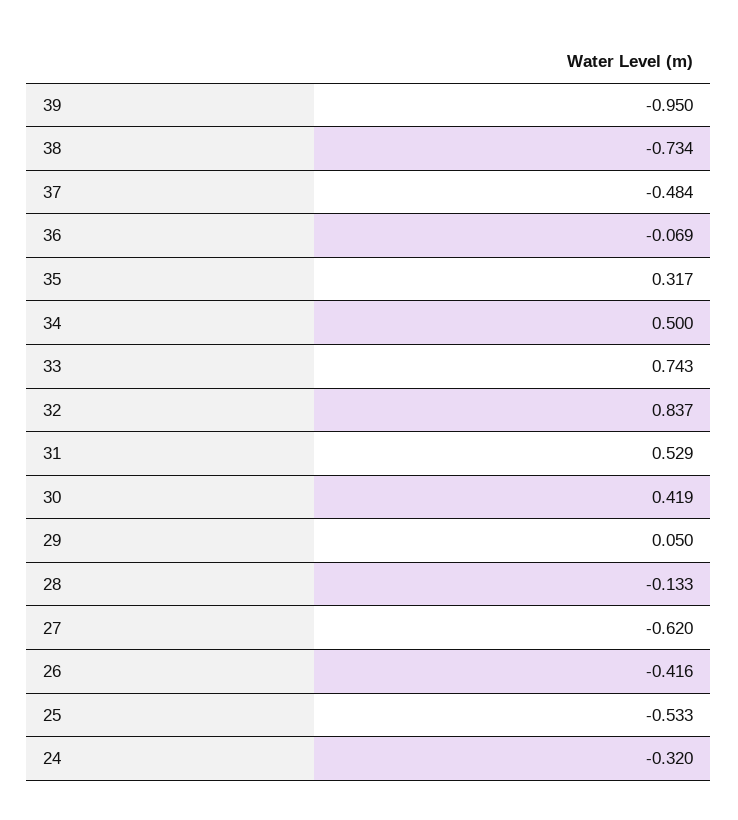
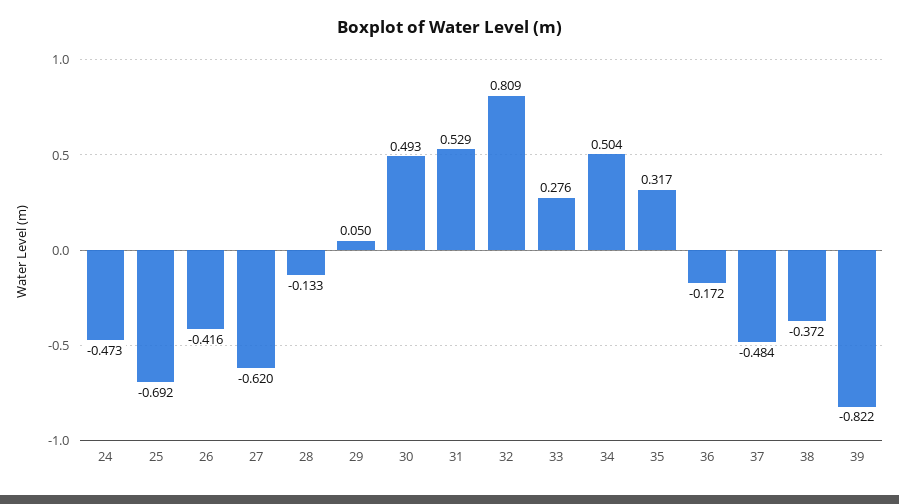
  {
-   "39": -0.95,
+   "39": -0.822,
-   "38": -0.734,
+   "38": -0.372,
    "37": -0.484,
-   "36": -0.069,
+   "36": -0.172,
    "35": 0.317,
-   "34": 0.5,
+   "34": 0.504,
-   "33": 0.743,
+   "33": 0.276,
-   "32": 0.837,
+   "32": 0.809,
    "31": 0.529,
-   "30": 0.419,
+   "30": 0.493,
    "29": 0.05,
    "28": -0.133,
    "27": -0.62,
    "26": -0.416,
-   "25": -0.533,
+   "25": -0.692,
-   "24": -0.32
+   "24": -0.473
  }

